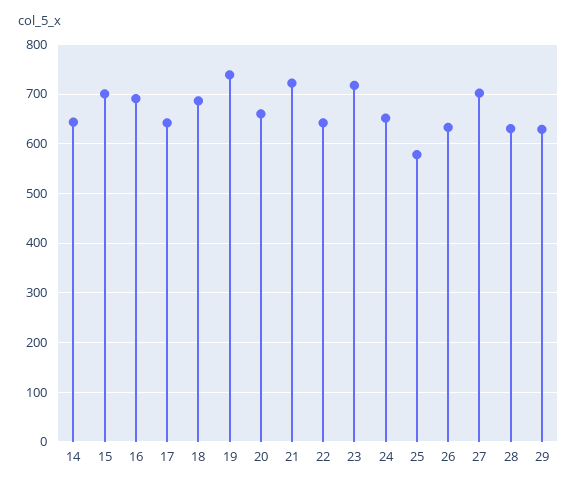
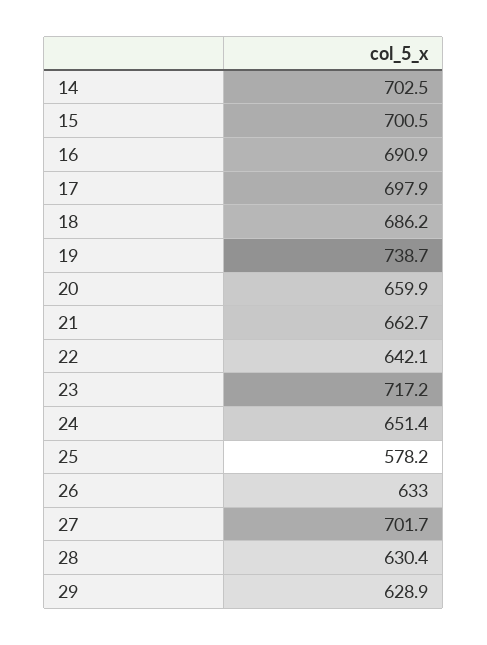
  {
-   "14": 640,
+   "14": 702.5,
    "15": 700.5,
    "16": 690.9,
-   "17": 640,
+   "17": 697.9,
    "18": 686.2,
    "19": 738.7,
    "20": 659.9,
-   "21": 720,
+   "21": 662.7,
    "22": 642.1,
    "23": 717.2,
    "24": 651.4,
    "25": 578.2,
    "26": 633,
    "27": 701.7,
    "28": 630.4,
    "29": 628.9
  }

